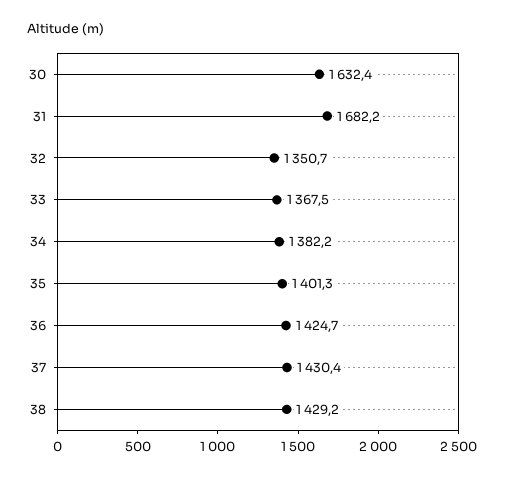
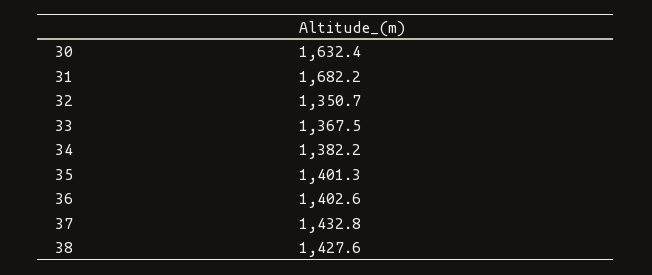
  {
    "30": 1632.4,
    "31": 1682.2,
    "32": 1350.7,
    "33": 1367.5,
    "34": 1382.2,
    "35": 1401.3,
-   "36": 1424.7,
+   "36": 1402.6,
-   "37": 1430.4,
+   "37": 1432.8,
-   "38": 1429.2
+   "38": 1427.6
  }

